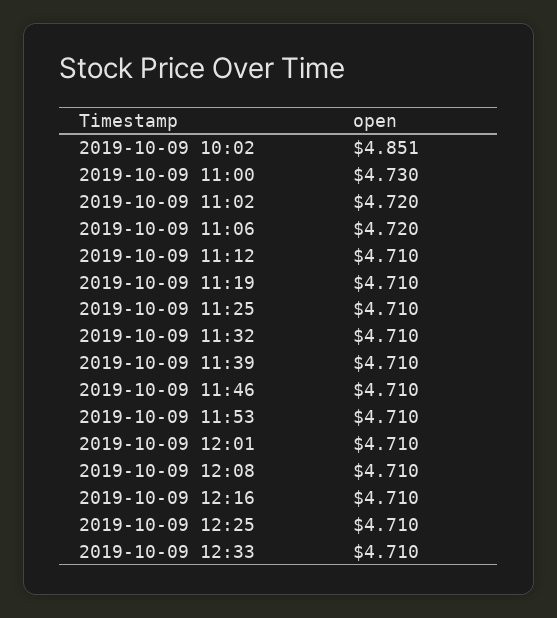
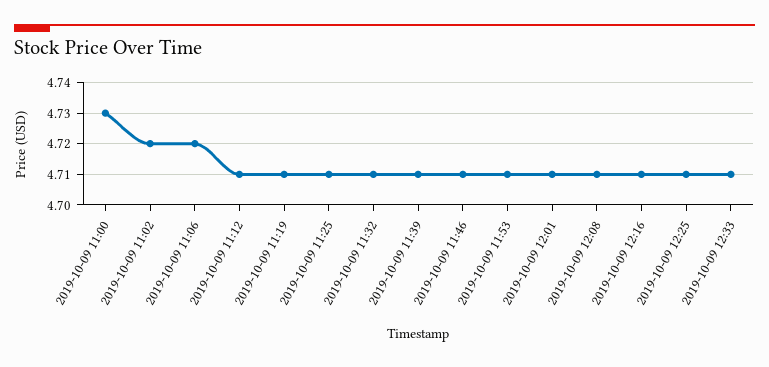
  {
-   "2019-10-09 10:02": 4.851,
    "2019-10-09 11:00": 4.73,
    "2019-10-09 11:02": 4.72,
    "2019-10-09 11:06": 4.72,
    "2019-10-09 11:12": 4.71,
    "2019-10-09 11:19": 4.71,
    "2019-10-09 11:25": 4.71,
    "2019-10-09 11:32": 4.71,
    "2019-10-09 11:39": 4.71,
    "2019-10-09 11:46": 4.71,
    "2019-10-09 11:53": 4.71,
    "2019-10-09 12:01": 4.71,
    "2019-10-09 12:08": 4.71,
    "2019-10-09 12:16": 4.71,
    "2019-10-09 12:25": 4.71,
    "2019-10-09 12:33": 4.71
  }

